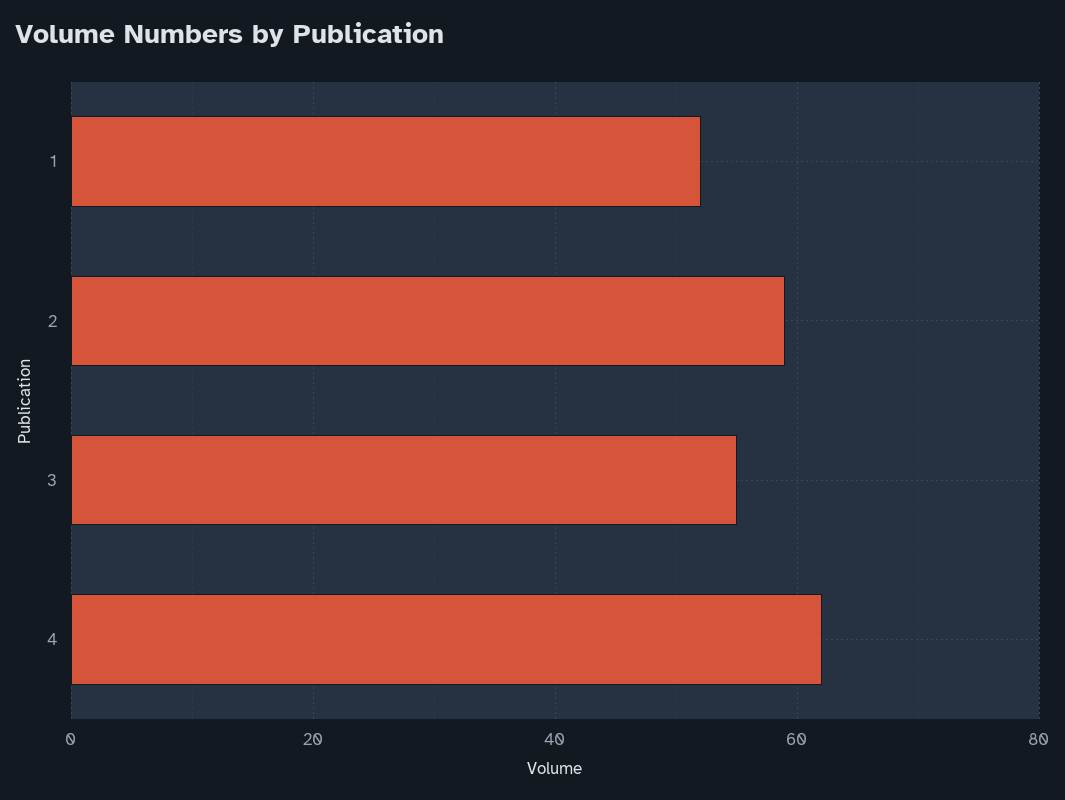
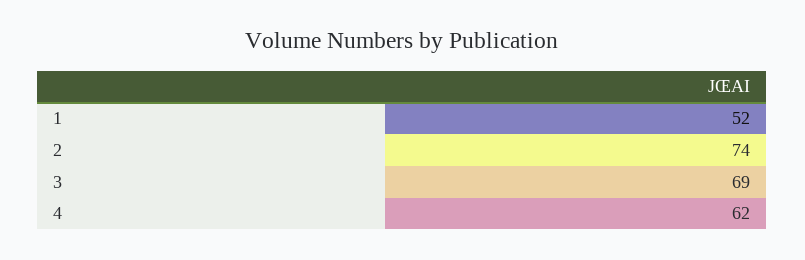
  {
    "1": 52,
-   "2": 60,
+   "2": 74,
-   "3": 55,
+   "3": 69,
    "4": 62
  }

